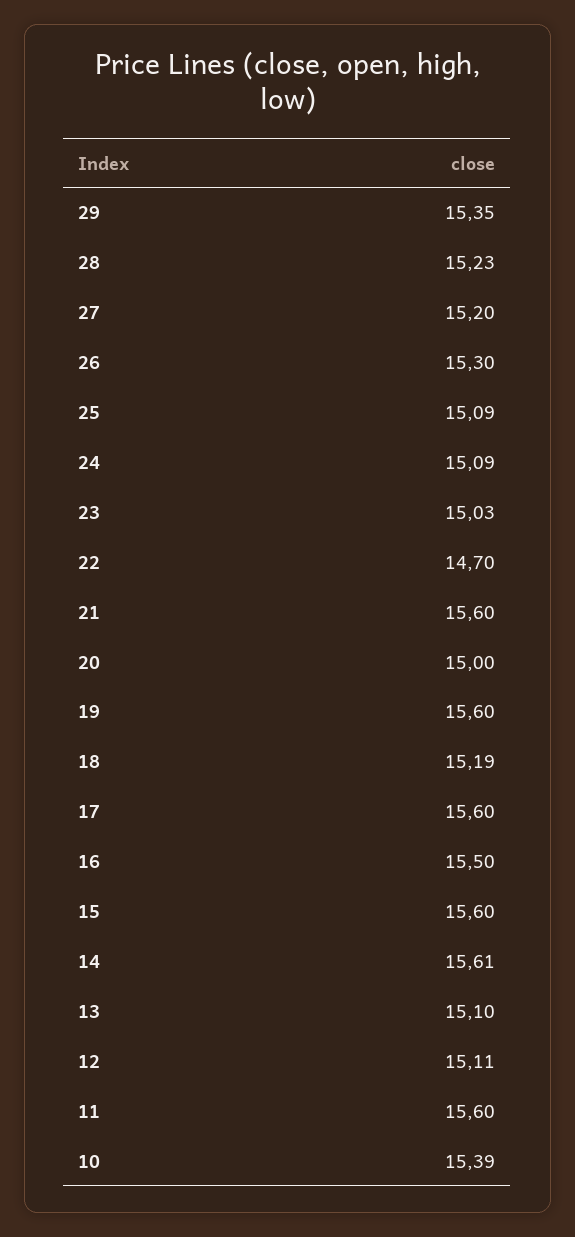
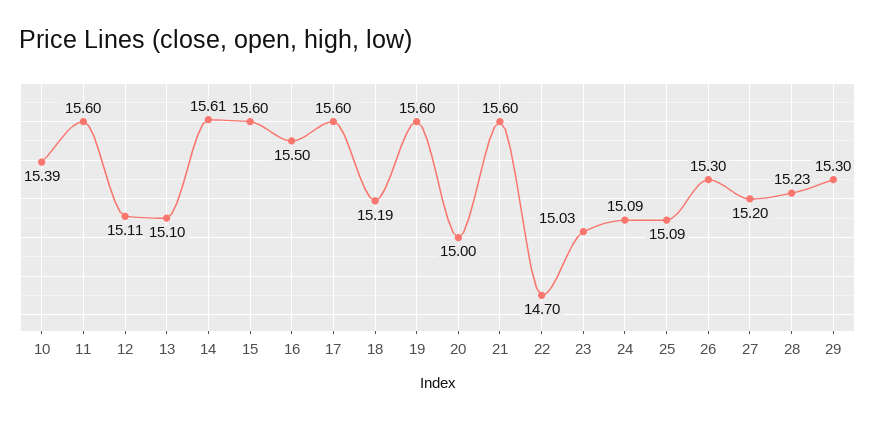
  {
-   "29": 15.35,
+   "29": 15.3,
    "28": 15.23,
    "27": 15.2,
    "26": 15.3,
    "25": 15.09,
    "24": 15.09,
    "23": 15.03,
    "22": 14.7,
    "21": 15.6,
    "20": 15,
    "19": 15.6,
    "18": 15.19,
    "17": 15.6,
    "16": 15.5,
    "15": 15.6,
    "14": 15.61,
    "13": 15.1,
    "12": 15.11,
    "11": 15.6,
    "10": 15.39
  }

